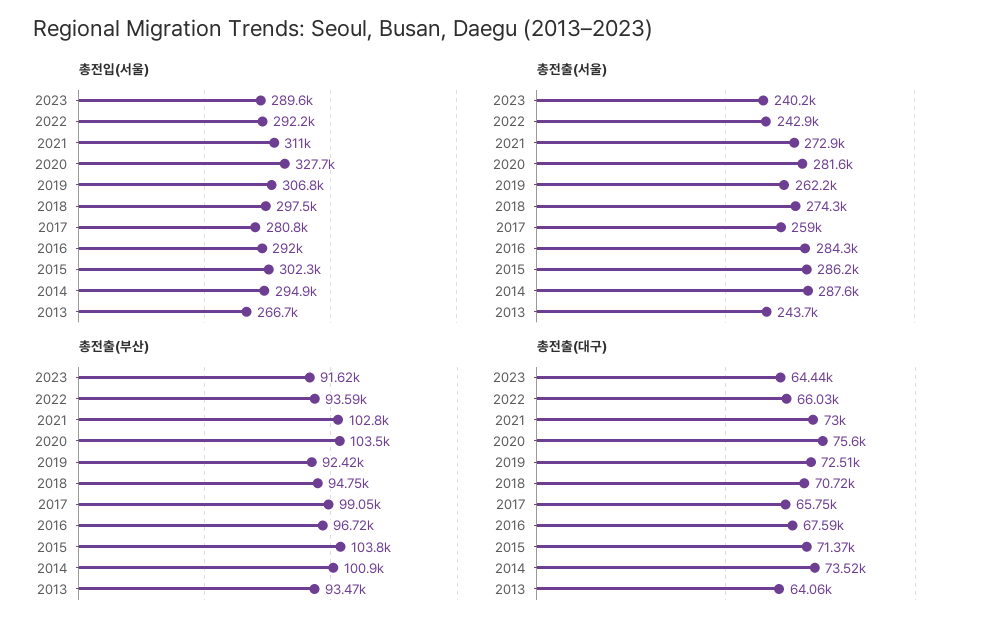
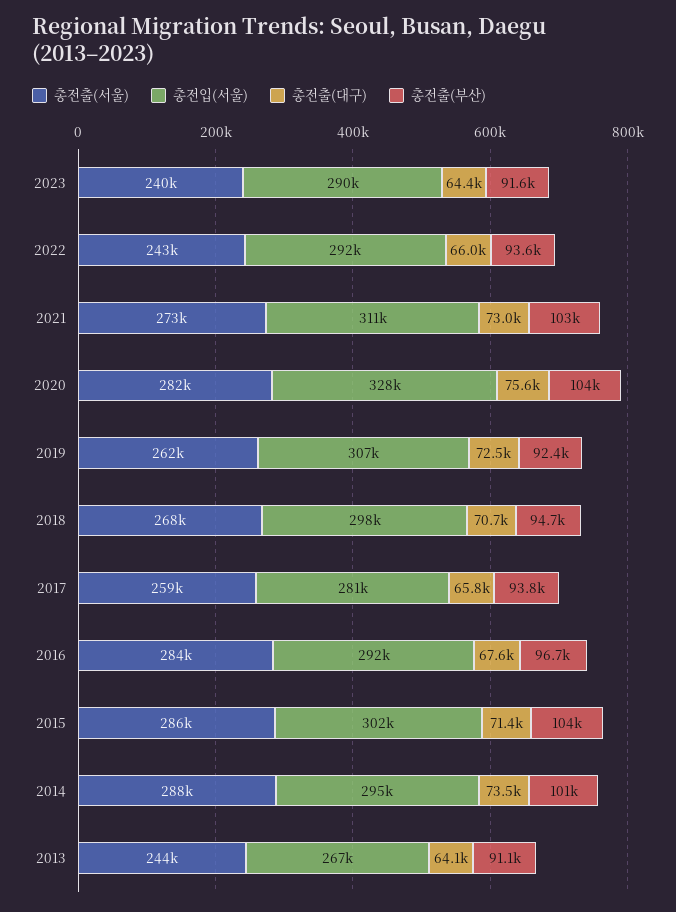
  {
    "총전입(서울)": {
      "2023": 289600,
      "2022": 292200,
      "2021": 311000,
      "2020": 327700,
      "2019": 306800,
      "2018": 297500,
      "2017": 280800,
      "2016": 292000,
      "2015": 302300,
      "2014": 294900,
      "2013": 266700
    },
    "총전출(서울)": {
      "2023": 240200,
      "2022": 242900,
      "2021": 272900,
      "2020": 281600,
      "2019": 262200,
-     "2018": 274300,
+     "2018": 268000,
      "2017": 259000,
      "2016": 284300,
      "2015": 286200,
      "2014": 287600,
      "2013": 243700
    },
    "총전출(부산)": {
      "2023": 91620,
      "2022": 93590,
      "2021": 102800,
      "2020": 103500,
      "2019": 92420,
      "2018": 94750,
-     "2017": 99050,
+     "2017": 93800,
      "2016": 96720,
      "2015": 103800,
      "2014": 100900,
-     "2013": 93470
+     "2013": 91100
    },
    "총전출(대구)": {
      "2023": 64440,
      "2022": 66030,
      "2021": 73000,
      "2020": 75600,
      "2019": 72510,
      "2018": 70720,
      "2017": 65750,
      "2016": 67590,
      "2015": 71370,
      "2014": 73520,
      "2013": 64060
    }
  }

